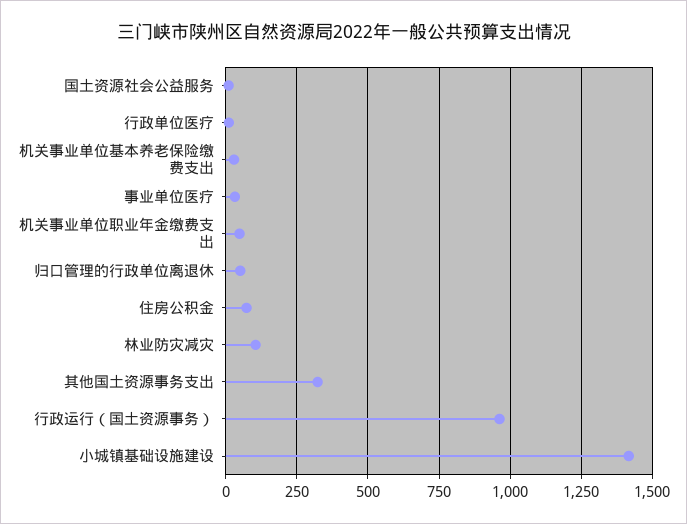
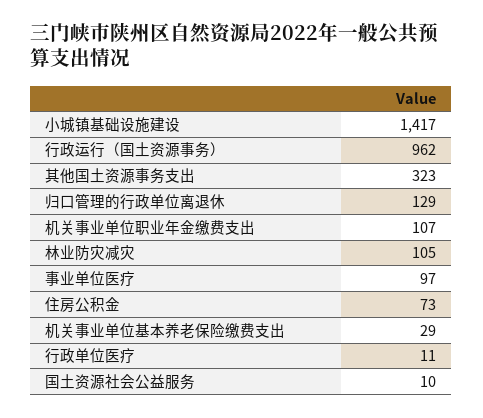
  {
    "国土资源社会公益服务": 10,
    "行政单位医疗": 11,
    "机关事业单位基本养老保险缴费支出": 29,
-   "事业单位医疗": 25,
+   "事业单位医疗": 97,
-   "机关事业单位职业年金缴费支出": 50,
+   "机关事业单位职业年金缴费支出": 107,
-   "归口管理的行政单位离退休": 50,
+   "归口管理的行政单位离退休": 129,
    "住房公积金": 73,
    "林业防灾减灾": 105,
    "其他国土资源事务支出": 323,
    "行政运行（国土资源事务）": 962,
    "小城镇基础设施建设": 1417
  }

